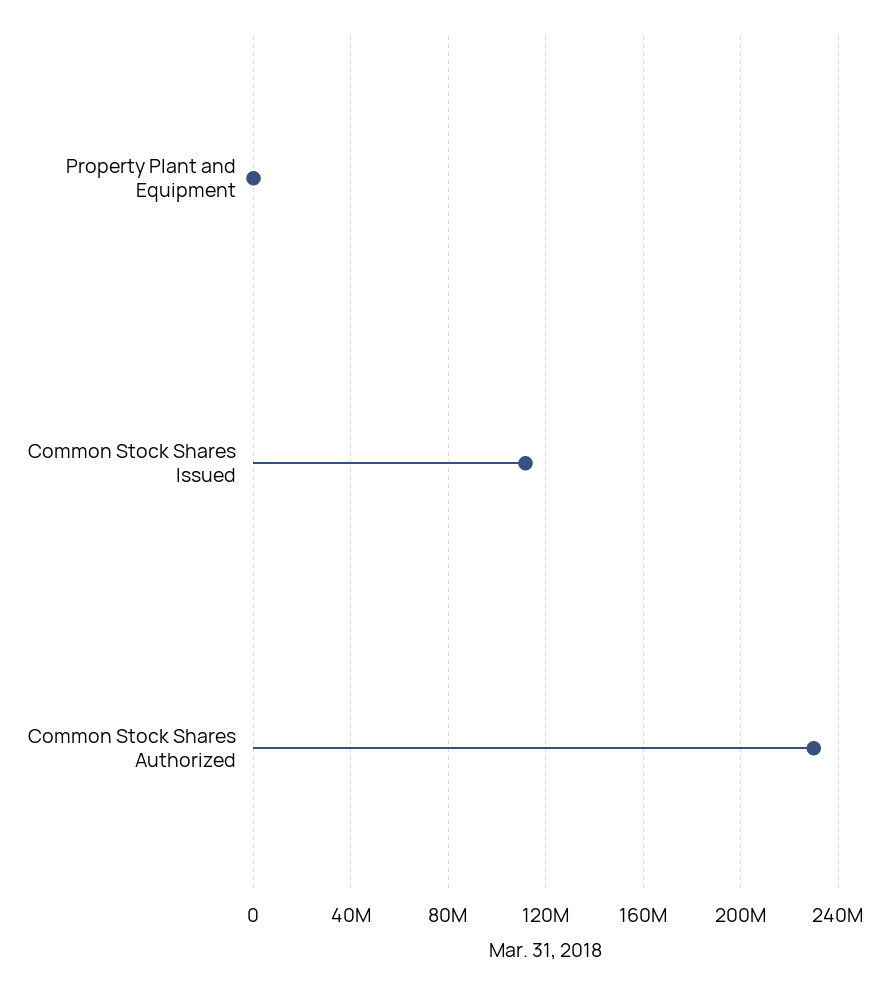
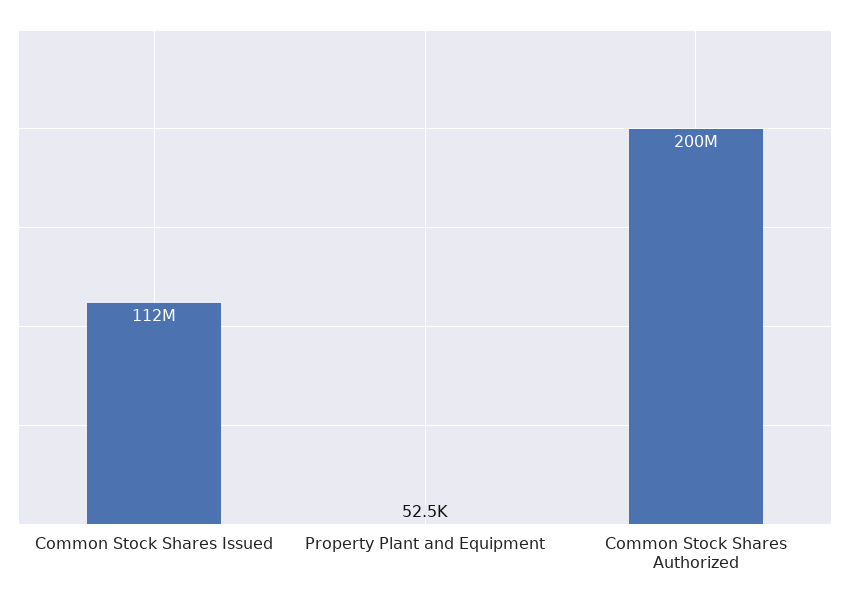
  {
    "Property Plant and Equipment": 52500,
    "Common Stock Shares Issued": 112000000,
-   "Common Stock Shares Authorized": 230000000
+   "Common Stock Shares Authorized": 200000000
  }

